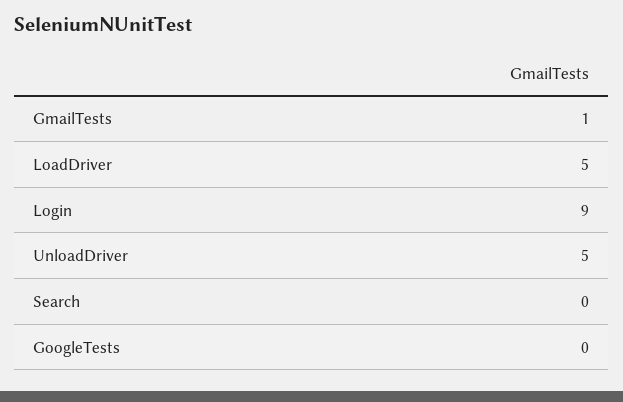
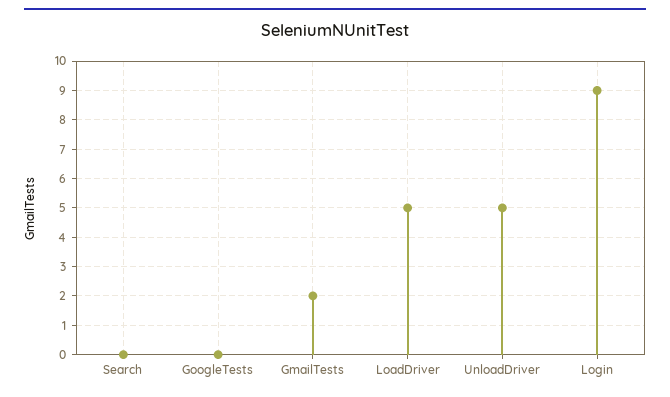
  {
-   "GmailTests": 1,
+   "GmailTests": 2,
    "LoadDriver": 5,
    "Login": 9,
    "UnloadDriver": 5,
    "Search": 0,
    "GoogleTests": 0
  }

